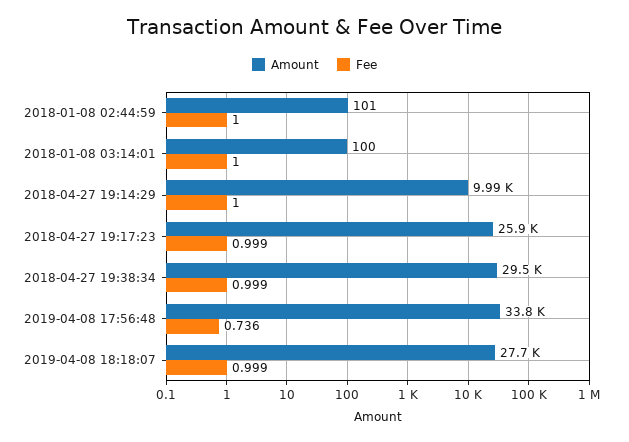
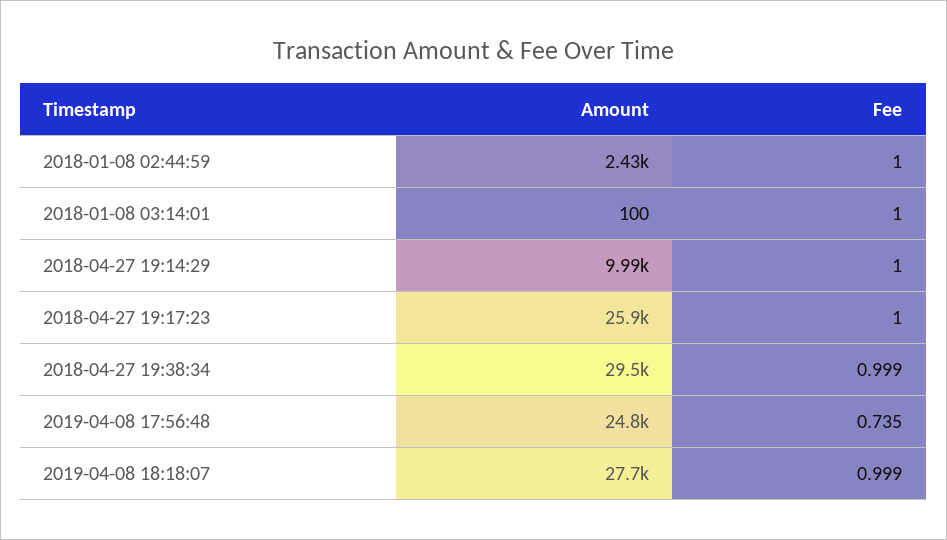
  {
    "Amount": {
-     "2018-01-08 02:44:59": 101,
+     "2018-01-08 02:44:59": 2430,
      "2018-01-08 03:14:01": 100,
      "2018-04-27 19:14:29": 9990,
      "2018-04-27 19:17:23": 25900,
      "2018-04-27 19:38:34": 29500,
-     "2019-04-08 17:56:48": 33800,
+     "2019-04-08 17:56:48": 24800,
      "2019-04-08 18:18:07": 27700
    },
    "Fee": {
      "2018-01-08 02:44:59": 1,
      "2018-01-08 03:14:01": 1,
      "2018-04-27 19:14:29": 1,
-     "2018-04-27 19:17:23": 0.999,
+     "2018-04-27 19:17:23": 1,
      "2018-04-27 19:38:34": 0.999,
-     "2019-04-08 17:56:48": 0.736,
+     "2019-04-08 17:56:48": 0.735,
      "2019-04-08 18:18:07": 0.999
    }
  }

